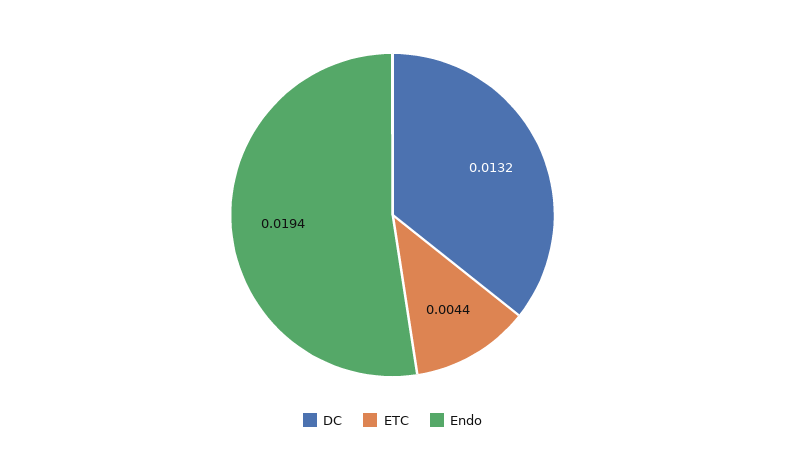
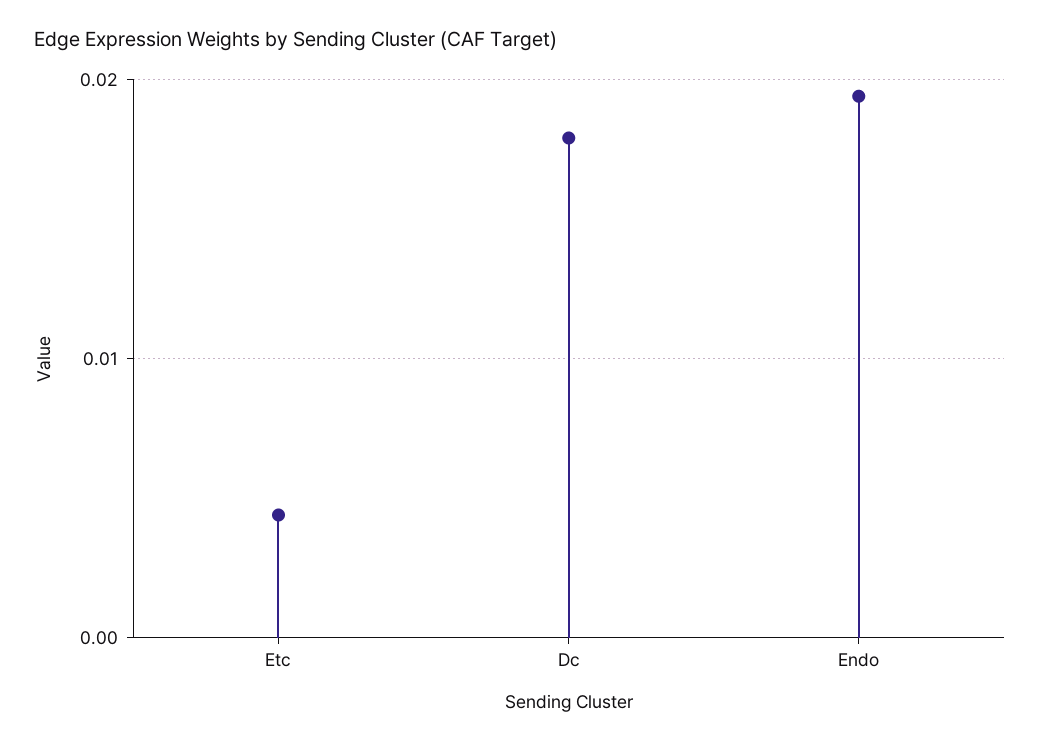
  {
-   "DC": 0.0132,
+   "DC": 0.018,
    "ETC": 0.0044,
    "Endo": 0.0194
  }

